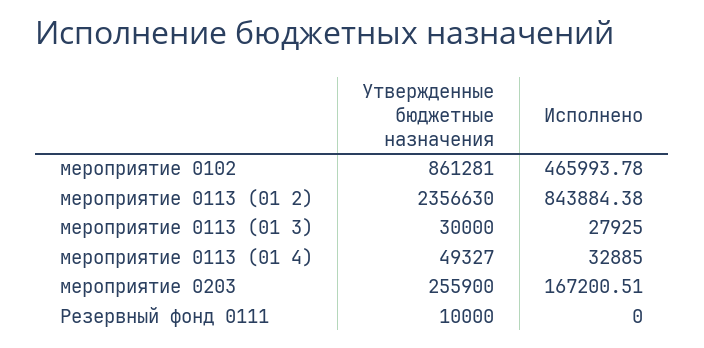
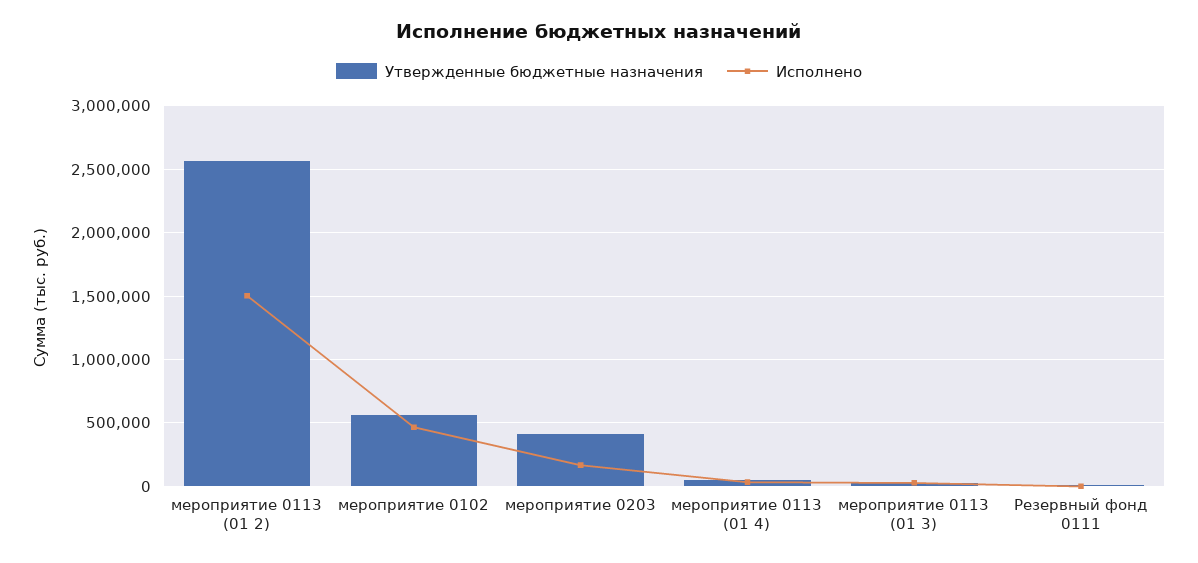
  {
    "Утвержденные бюджетные назначения": {
-     "мероприятие 0102": 861281,
+     "мероприятие 0102": 550000,
-     "мероприятие 0113 (01 2)": 2356630,
+     "мероприятие 0113 (01 2)": 2550000,
      "мероприятие 0113 (01 3)": 30000,
      "мероприятие 0113 (01 4)": 49327,
-     "мероприятие 0203": 255900,
+     "мероприятие 0203": 400000,
      "Резервный фонд 0111": 10000
    },
    "Исполнено": {
      "мероприятие 0102": 465993.78,
-     "мероприятие 0113 (01 2)": 843884.38,
+     "мероприятие 0113 (01 2)": 1500000,
      "мероприятие 0113 (01 3)": 27925,
      "мероприятие 0113 (01 4)": 32885,
      "мероприятие 0203": 167200.51,
      "Резервный фонд 0111": 0
    }
  }

